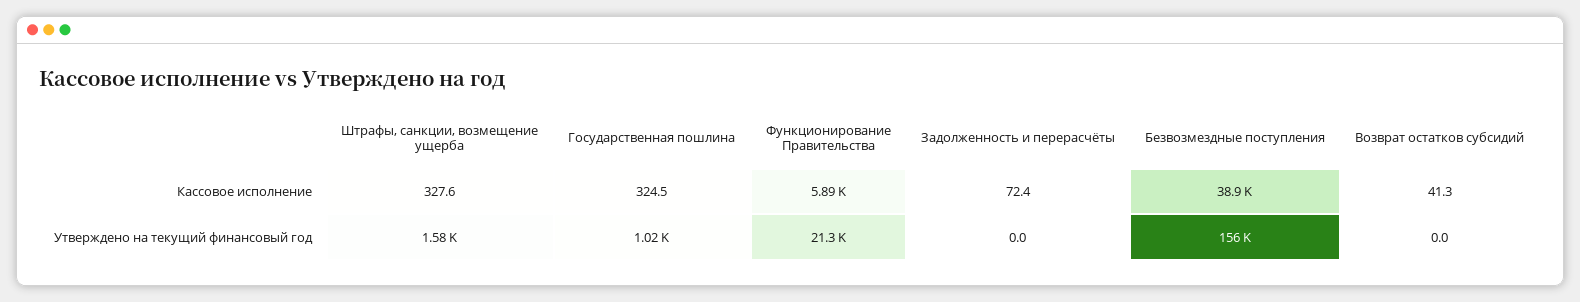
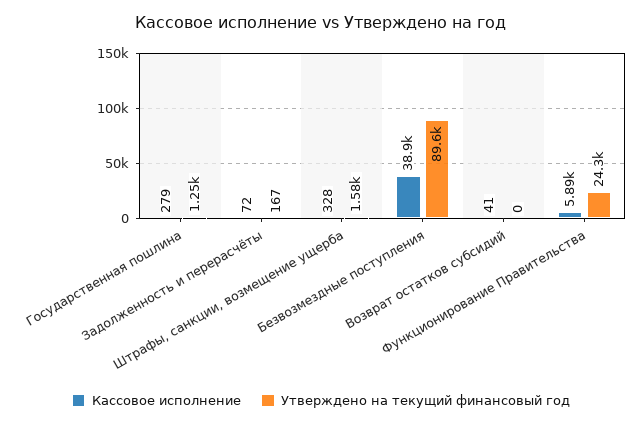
  {
    "Кассовое исполнение": {
      "Штрафы, санкции, возмещение ущерба": 327.6,
-     "Государственная пошлина": 324.5,
+     "Государственная пошлина": 279,
      "Функционирование Правительства": 5890,
      "Задолженность и перерасчёты": 72.4,
      "Безвозмездные поступления": 38900,
      "Возврат остатков субсидий": 41.3
    },
    "Утверждено на текущий финансовый год": {
      "Штрафы, санкции, возмещение ущерба": 1580,
-     "Государственная пошлина": 1020,
+     "Государственная пошлина": 1250,
-     "Функционирование Правительства": 21300,
+     "Функционирование Правительства": 24300,
-     "Задолженность и перерасчёты": 0,
+     "Задолженность и перерасчёты": 167,
-     "Безвозмездные поступления": 156000,
+     "Безвозмездные поступления": 89600,
      "Возврат остатков субсидий": 0
    }
  }

